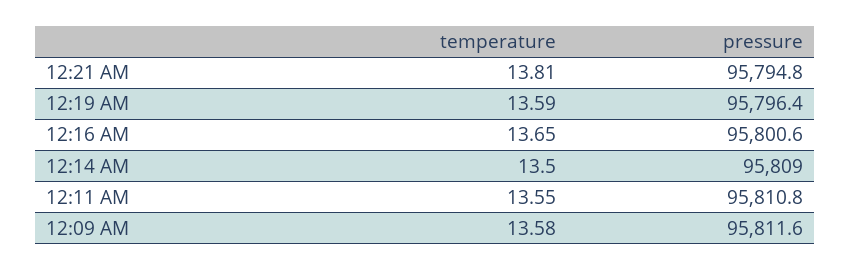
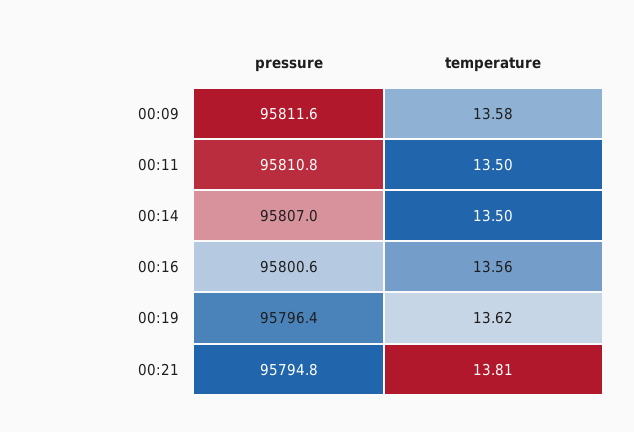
  {
    "temperature": {
      "12:21 AM": 13.81,
-     "12:19 AM": 13.59,
+     "12:19 AM": 13.62,
-     "12:16 AM": 13.65,
+     "12:16 AM": 13.56,
      "12:14 AM": 13.5,
-     "12:11 AM": 13.55,
+     "12:11 AM": 13.5,
      "12:09 AM": 13.58
    },
    "pressure": {
      "12:21 AM": 95794.8,
      "12:19 AM": 95796.4,
      "12:16 AM": 95800.6,
-     "12:14 AM": 95809,
+     "12:14 AM": 95807,
      "12:11 AM": 95810.8,
      "12:09 AM": 95811.6
    }
  }

